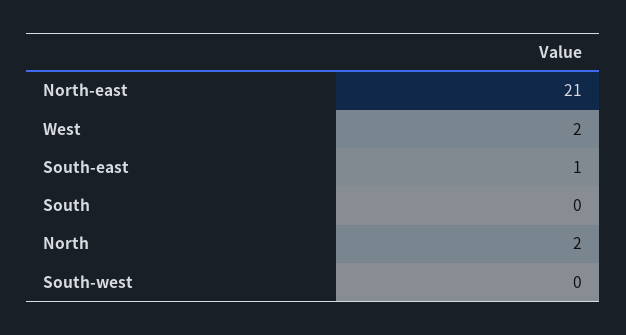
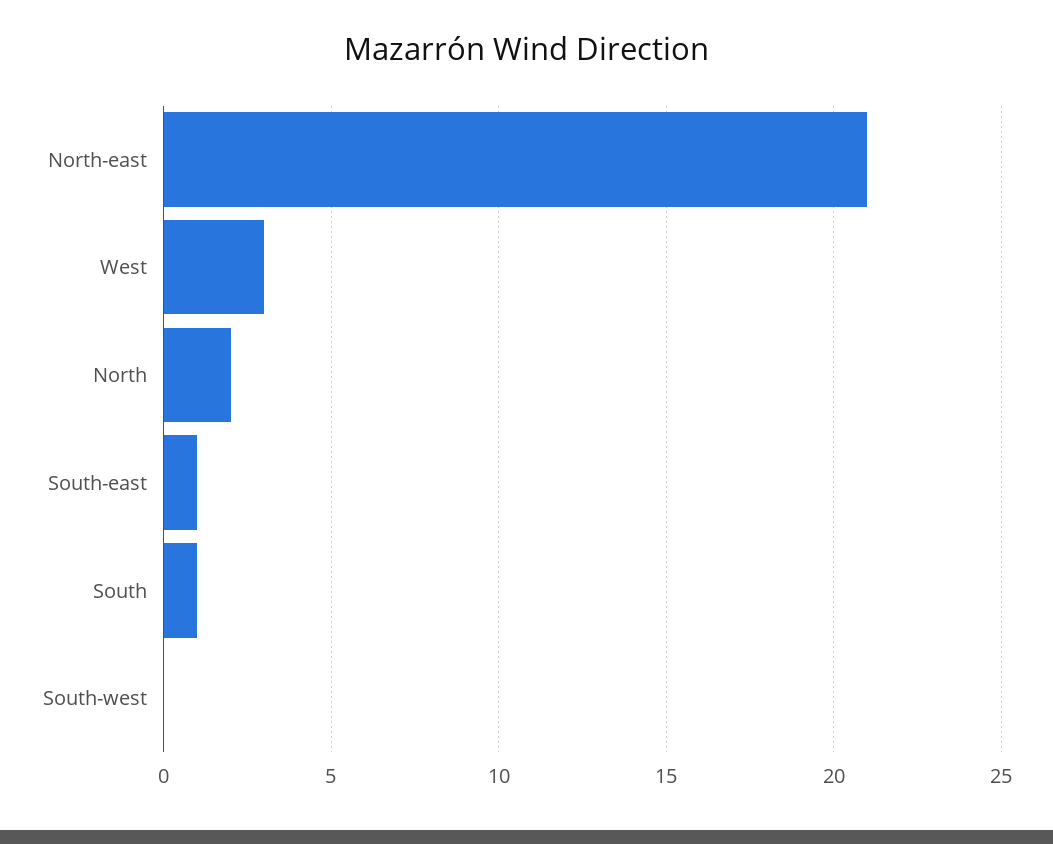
  {
    "North-east": 21,
-   "West": 2,
+   "West": 3,
    "South-east": 1,
-   "South": 0,
+   "South": 1,
    "North": 2,
    "South-west": 0
  }

